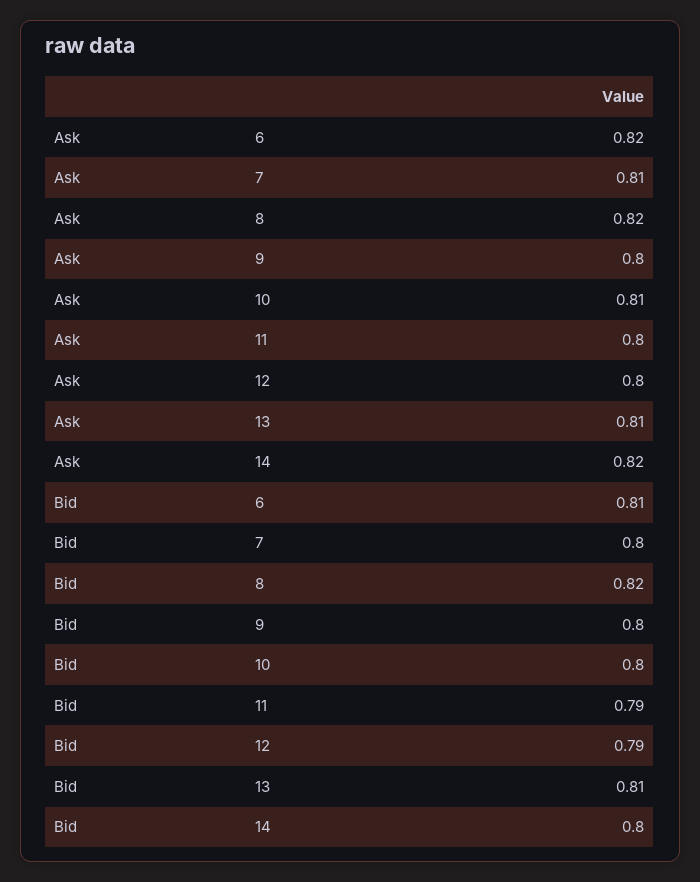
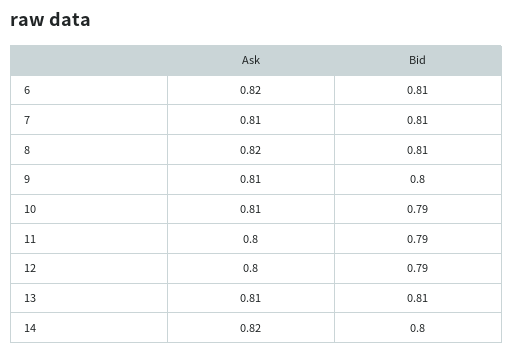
  {
    "Ask": {
      "6": 0.82,
      "7": 0.81,
      "8": 0.82,
-     "9": 0.8,
+     "9": 0.81,
      "10": 0.81,
      "11": 0.8,
      "12": 0.8,
      "13": 0.81,
      "14": 0.82
    },
    "Bid": {
      "6": 0.81,
-     "7": 0.8,
+     "7": 0.81,
-     "8": 0.82,
+     "8": 0.81,
      "9": 0.8,
-     "10": 0.8,
+     "10": 0.79,
      "11": 0.79,
      "12": 0.79,
      "13": 0.81,
      "14": 0.8
    }
  }

